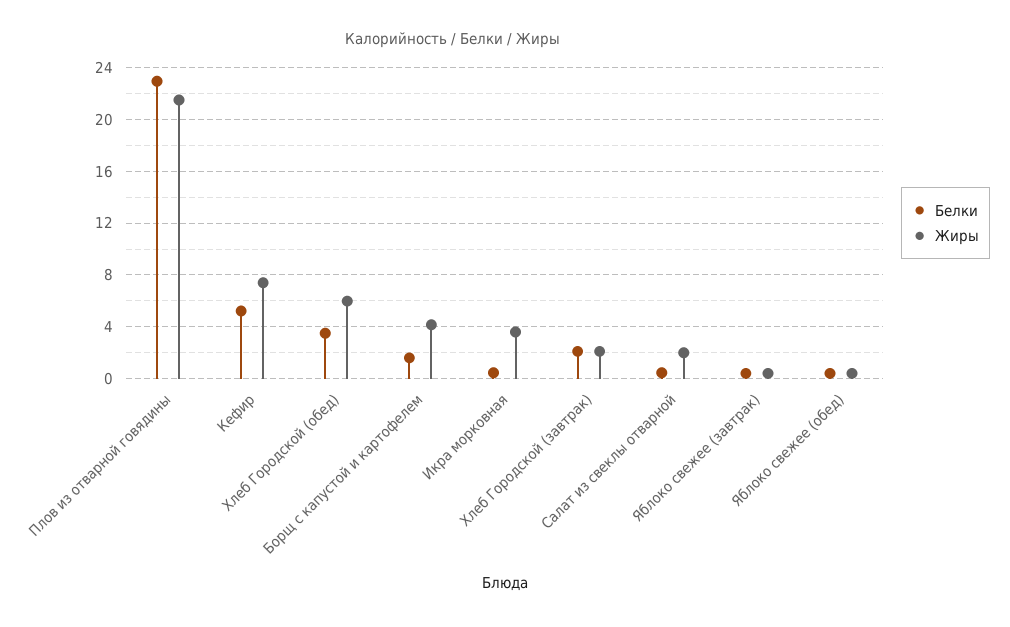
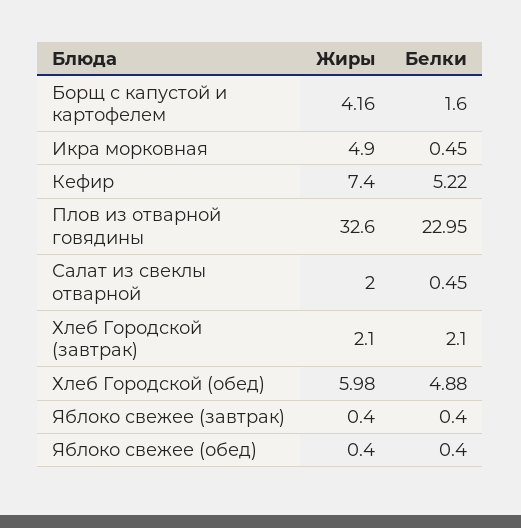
  {
    "Белки": {
      "Плов из отварной говядины": 22.95,
      "Кефир": 5.22,
-     "Хлеб Городской (обед)": 3.5,
+     "Хлеб Городской (обед)": 4.88,
      "Борщ с капустой и картофелем": 1.6,
      "Икра морковная": 0.45,
      "Хлеб Городской (завтрак)": 2.1,
      "Салат из свеклы отварной": 0.45,
      "Яблоко свежее (завтрак)": 0.4,
      "Яблоко свежее (обед)": 0.4
    },
    "Жиры": {
-     "Плов из отварной говядины": 21.5,
+     "Плов из отварной говядины": 32.6,
      "Кефир": 7.4,
      "Хлеб Городской (обед)": 5.98,
      "Борщ с капустой и картофелем": 4.16,
-     "Икра морковная": 3.5,
+     "Икра морковная": 4.9,
      "Хлеб Городской (завтрак)": 2.1,
      "Салат из свеклы отварной": 2,
      "Яблоко свежее (завтрак)": 0.4,
      "Яблоко свежее (обед)": 0.4
    }
  }

